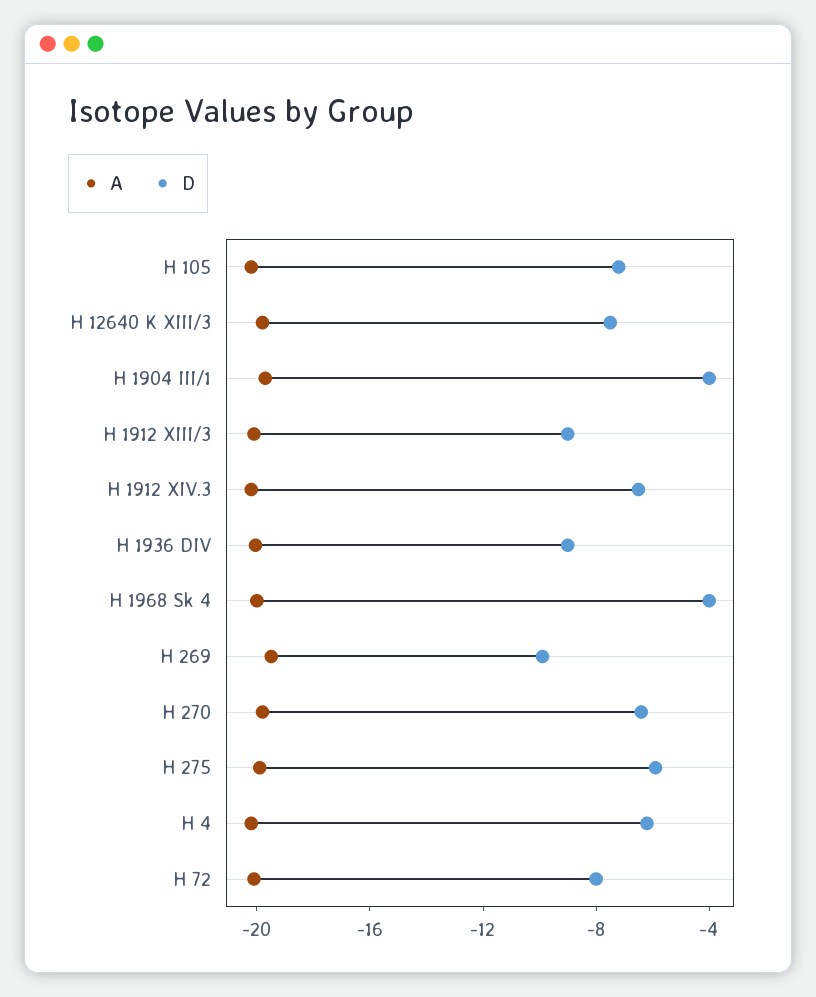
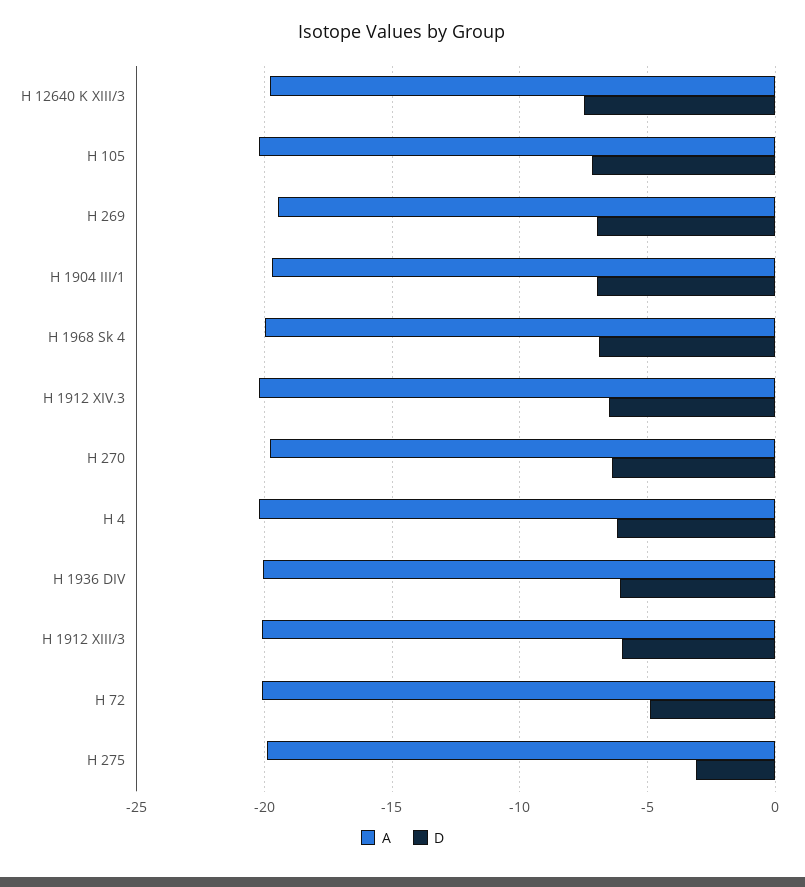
  {
    "A": {
      "H 105": -20,
      "H 12640 K XIII/3": -20,
      "H 1904 III/1": -19.5,
      "H 1912 XIII/3": -20,
      "H 1912 XIV.3": -20,
      "H 1936 DIV": -20,
      "H 1968 Sk 4": -20,
      "H 269": -19.5,
      "H 270": -20,
      "H 275": -20,
      "H 4": -20,
      "H 72": -20
    },
    "D": {
      "H 105": -7,
      "H 12640 K XIII/3": -7.5,
-     "H 1904 III/1": -4,
+     "H 1904 III/1": -7,
-     "H 1912 XIII/3": -9,
+     "H 1912 XIII/3": -6,
      "H 1912 XIV.3": -6.5,
-     "H 1936 DIV": -9,
+     "H 1936 DIV": -6,
-     "H 1968 Sk 4": -4,
+     "H 1968 Sk 4": -7,
-     "H 269": -10,
+     "H 269": -7,
      "H 270": -6.5,
-     "H 275": -6,
+     "H 275": -3,
      "H 4": -6,
-     "H 72": -8
+     "H 72": -5
    }
  }

